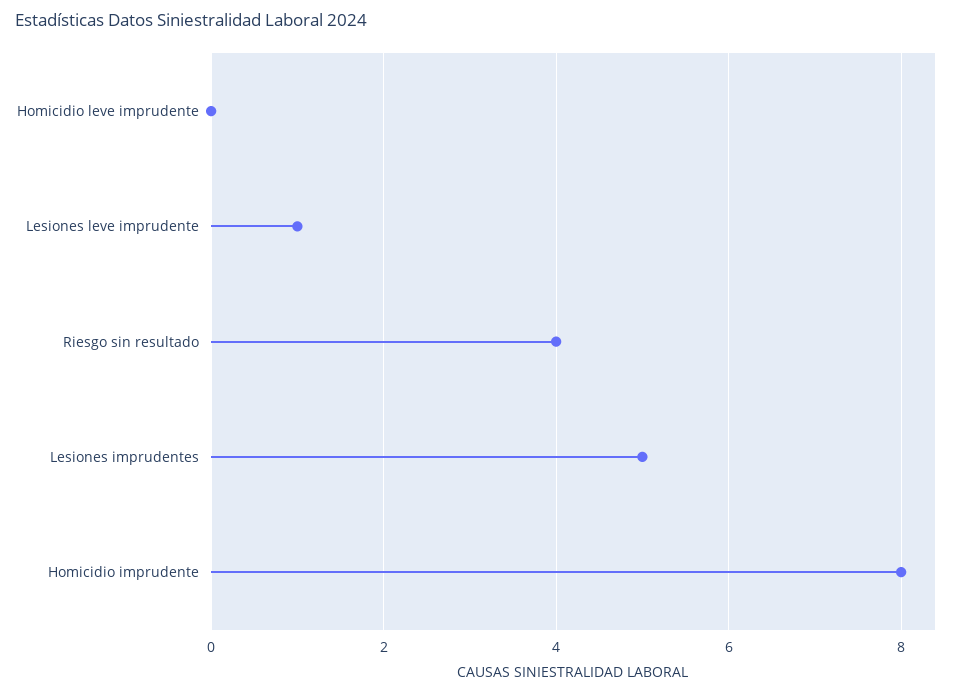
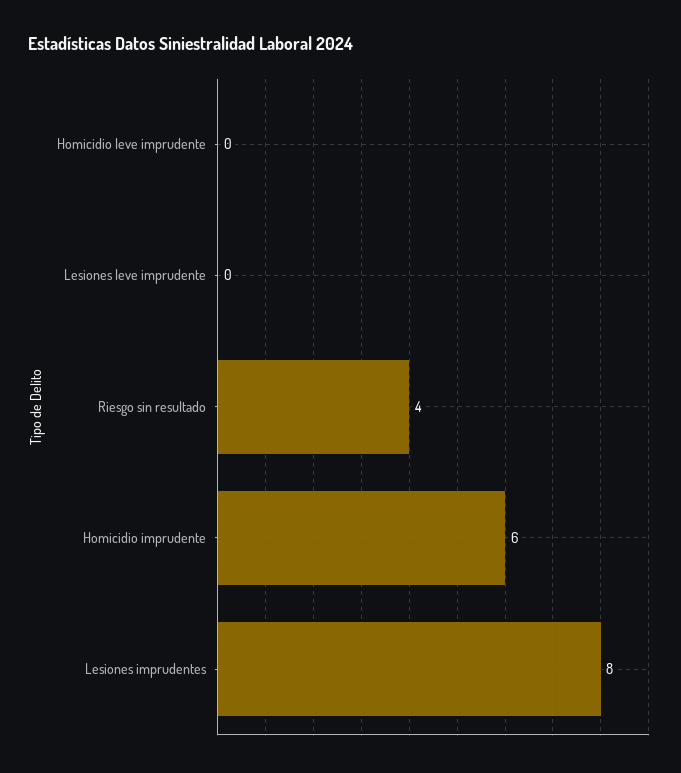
  {
    "Homicidio leve imprudente": 0,
-   "Lesiones leve imprudente": 1,
+   "Lesiones leve imprudente": 0,
    "Riesgo sin resultado": 4,
-   "Lesiones imprudentes": 5,
+   "Lesiones imprudentes": 8,
-   "Homicidio imprudente": 8
+   "Homicidio imprudente": 6
  }

